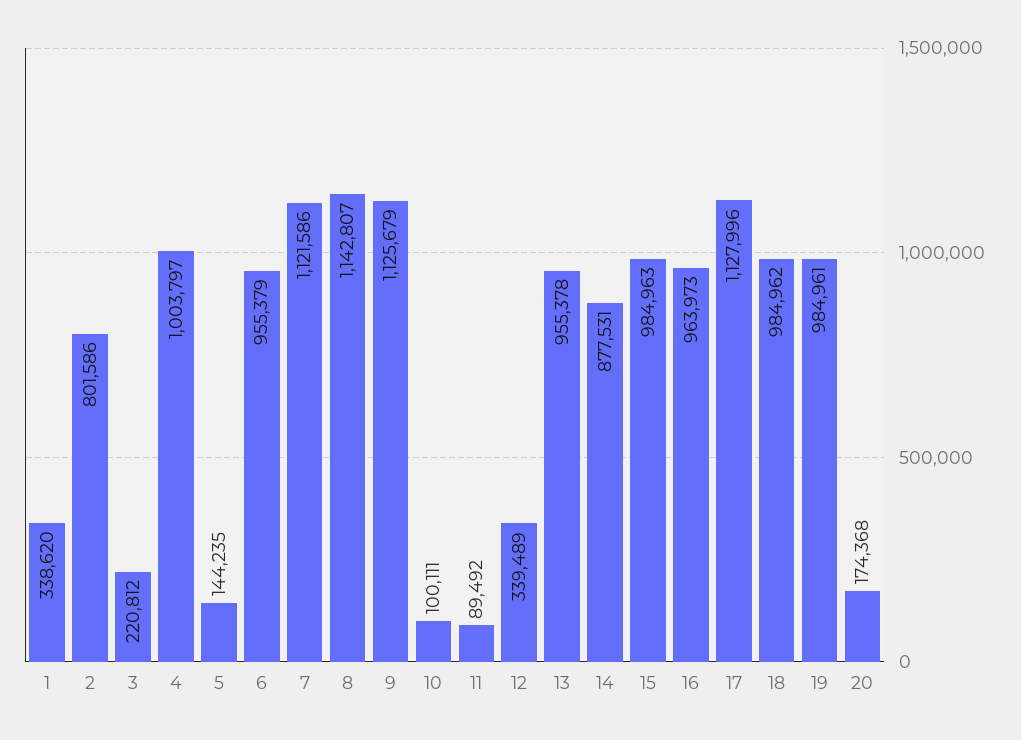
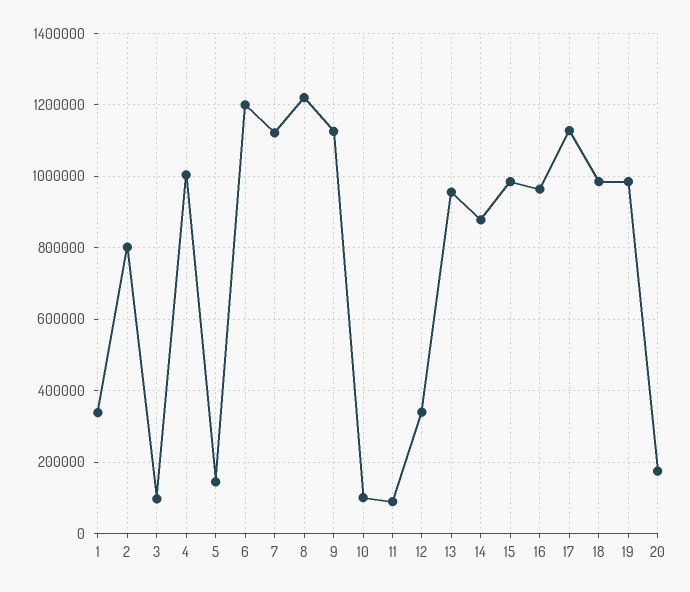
  {
    "1": 338620,
    "2": 801586,
-   "3": 220812,
+   "3": 100000,
    "4": 1003797,
    "5": 144235,
-   "6": 955379,
+   "6": 1200000,
    "7": 1121586,
-   "8": 1142807,
+   "8": 1220000,
    "9": 1125679,
    "10": 100111,
    "11": 89492,
    "12": 339489,
    "13": 955378,
    "14": 877531,
    "15": 984963,
    "16": 963973,
    "17": 1127996,
    "18": 984962,
    "19": 984961,
    "20": 174368
  }

